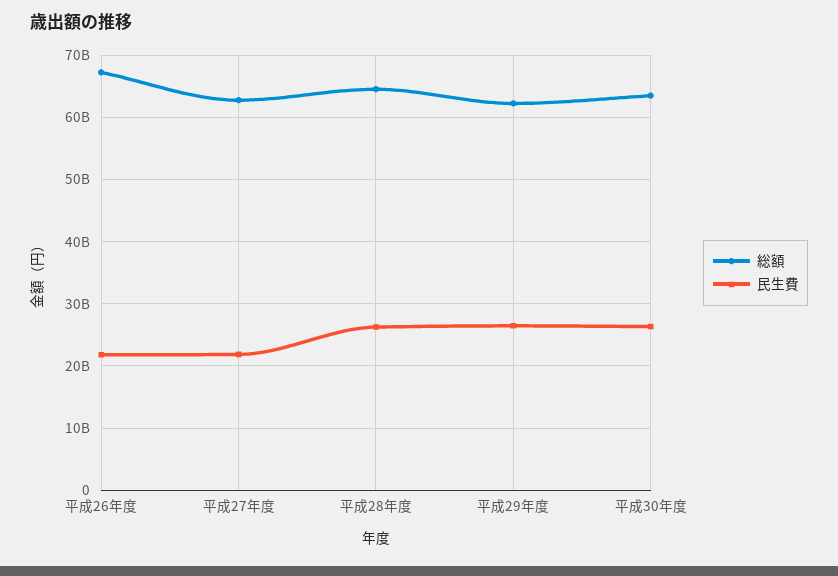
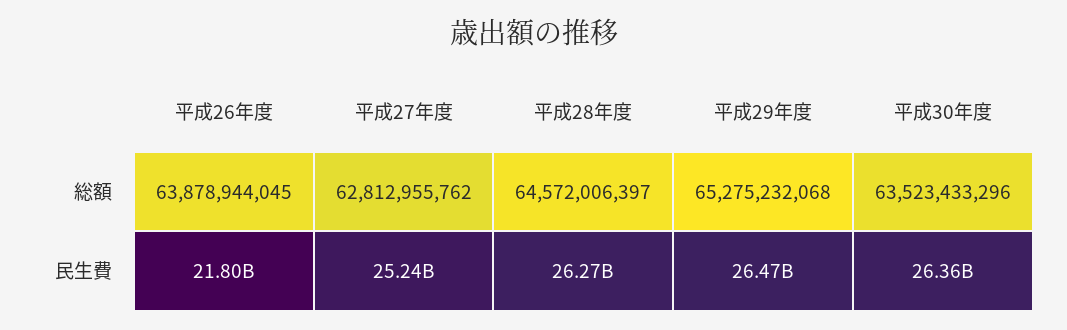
  {
    "総額": {
-     "平成26年度": 67000000000,
+     "平成26年度": 63878944045,
      "平成27年度": 62812955762,
      "平成28年度": 64572006397,
-     "平成29年度": 62000000000,
+     "平成29年度": 65275232068,
      "平成30年度": 63523433296
    },
    "民生費": {
      "平成26年度": 21800000000,
-     "平成27年度": 22000000000,
+     "平成27年度": 25240000000,
      "平成28年度": 26270000000,
      "平成29年度": 26470000000,
      "平成30年度": 26360000000
    }
  }

